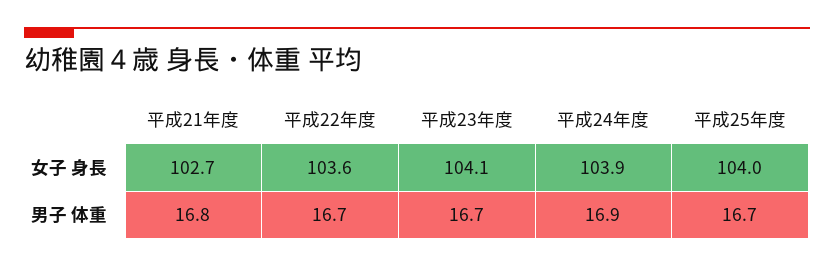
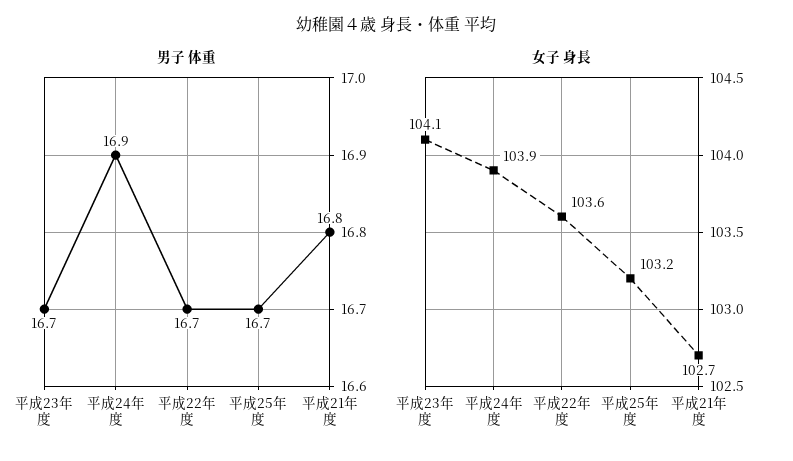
  {
    "女子 身長": {
      "平成21年度": 102.7,
      "平成22年度": 103.6,
      "平成23年度": 104.1,
      "平成24年度": 103.9,
-     "平成25年度": 104
+     "平成25年度": 103.2
    },
    "男子 体重": {
      "平成21年度": 16.8,
      "平成22年度": 16.7,
      "平成23年度": 16.7,
      "平成24年度": 16.9,
      "平成25年度": 16.7
    }
  }

